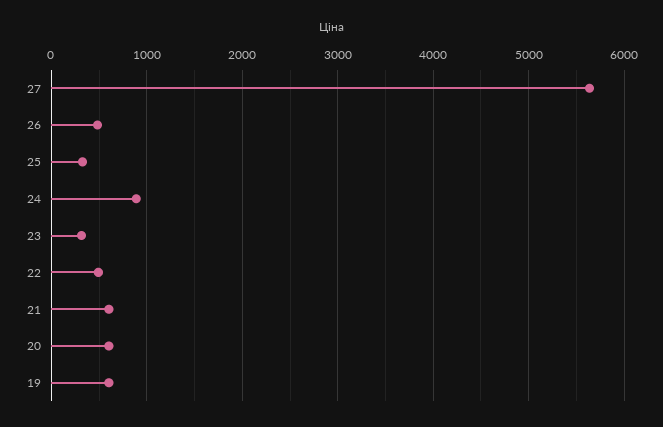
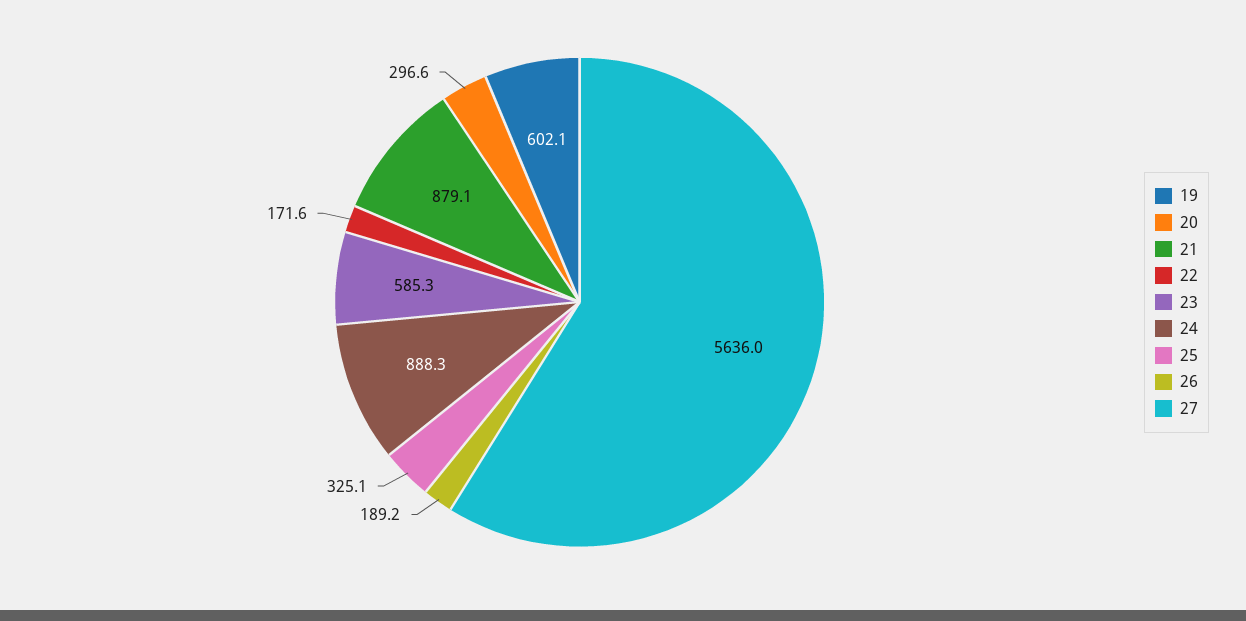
  {
    "27": 5636,
-   "26": 500,
+   "26": 189.2,
    "25": 325.1,
    "24": 888.3,
-   "23": 300,
+   "23": 585.3,
-   "22": 500,
+   "22": 171.6,
-   "21": 600,
+   "21": 879.1,
-   "20": 600,
+   "20": 296.6,
    "19": 602.1
  }

